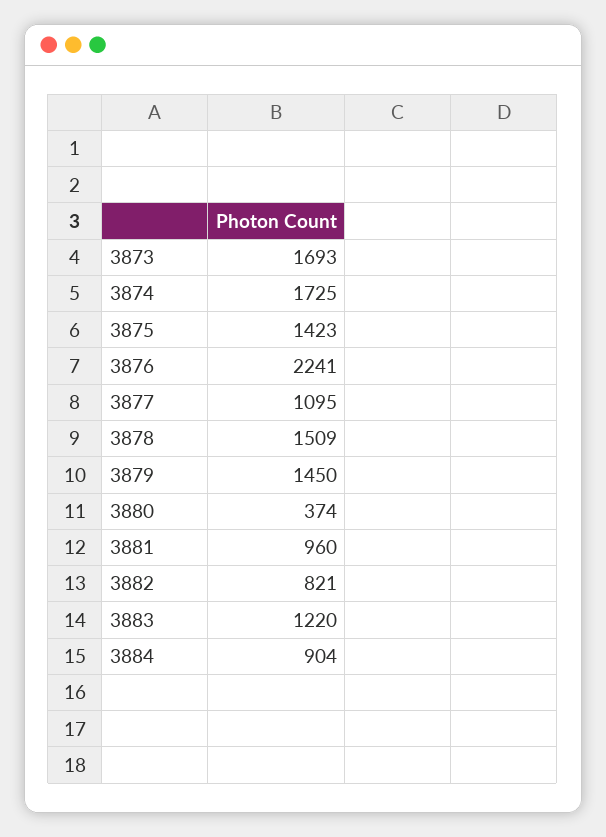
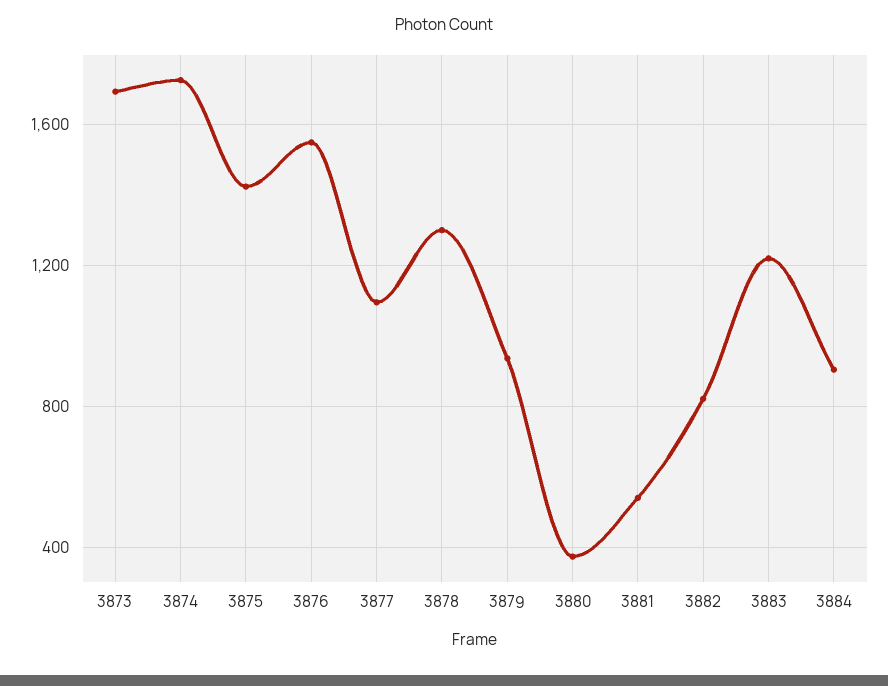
  {
    "3873": 1693,
    "3874": 1725,
    "3875": 1423,
-   "3876": 2241,
+   "3876": 1550,
    "3877": 1095,
-   "3878": 1509,
+   "3878": 1300,
-   "3879": 1450,
+   "3879": 950,
    "3880": 374,
-   "3881": 960,
+   "3881": 550,
    "3882": 821,
    "3883": 1220,
    "3884": 904
  }

